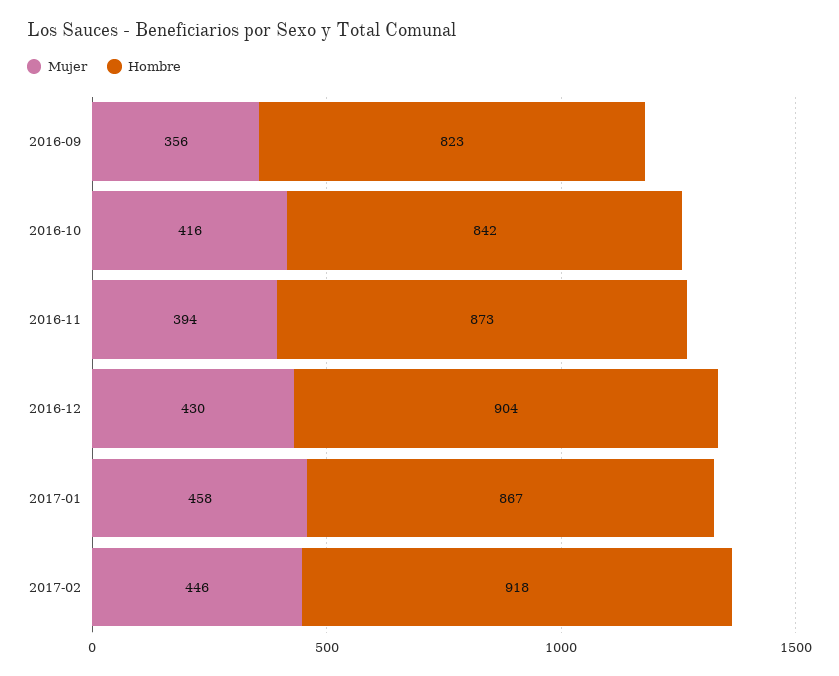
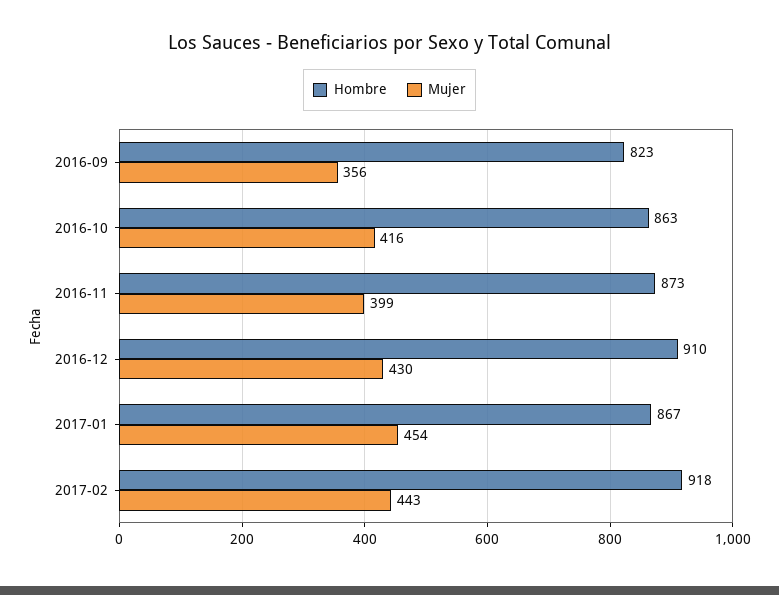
  {
    "Mujer": {
      "2016-09": 356,
      "2016-10": 416,
-     "2016-11": 394,
+     "2016-11": 399,
      "2016-12": 430,
-     "2017-01": 458,
+     "2017-01": 454,
-     "2017-02": 446
+     "2017-02": 443
    },
    "Hombre": {
      "2016-09": 823,
-     "2016-10": 842,
+     "2016-10": 863,
      "2016-11": 873,
-     "2016-12": 904,
+     "2016-12": 910,
      "2017-01": 867,
      "2017-02": 918
    }
  }

